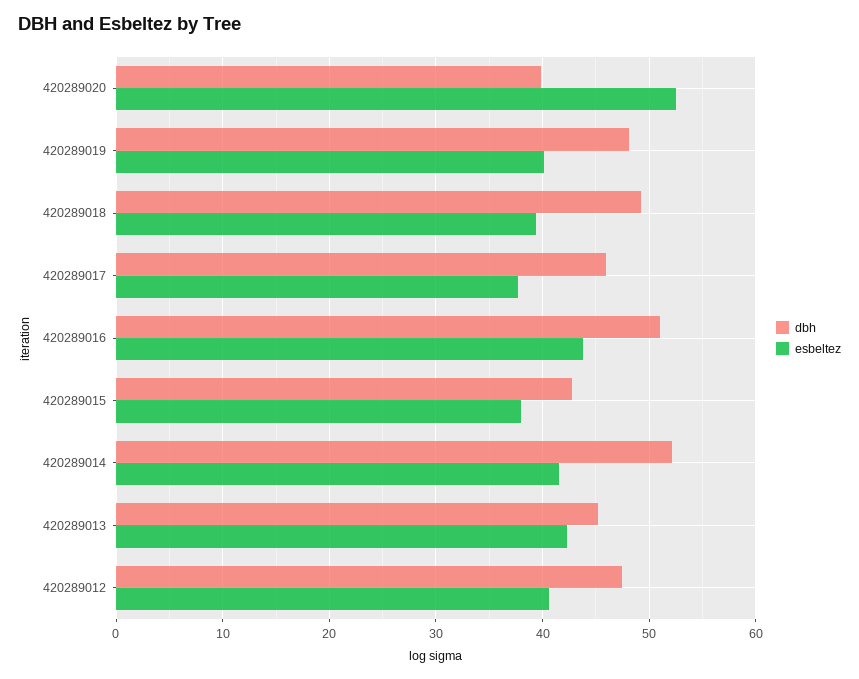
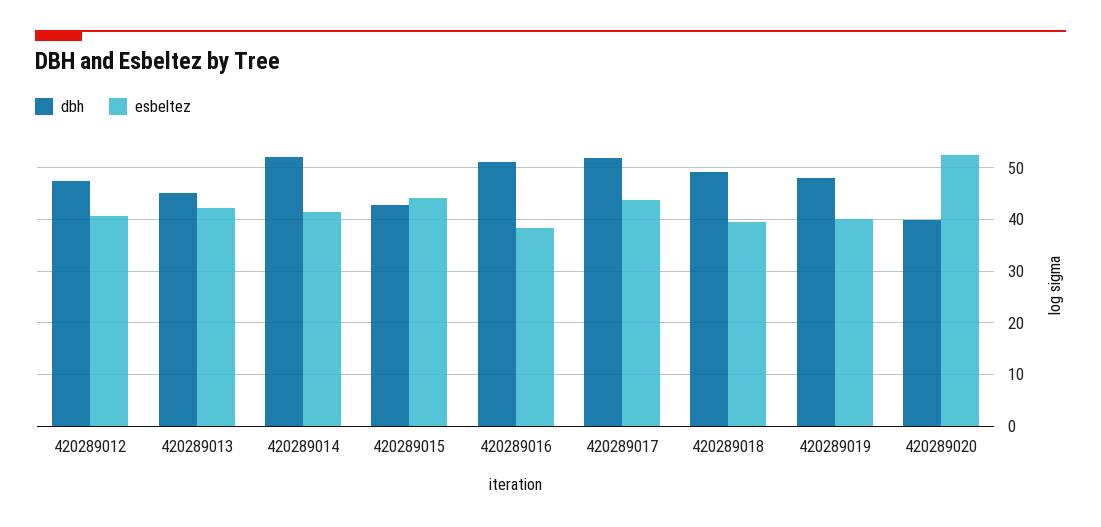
  {
    "dbh": {
      "420289020": 40,
      "420289019": 48,
      "420289018": 49,
-     "420289017": 46,
+     "420289017": 52,
      "420289016": 51,
      "420289015": 43,
      "420289014": 52,
      "420289013": 45,
      "420289012": 47
    },
    "esbeltez": {
      "420289020": 53,
      "420289019": 40,
      "420289018": 39,
-     "420289017": 38,
+     "420289017": 44,
-     "420289016": 44,
+     "420289016": 38,
-     "420289015": 38,
+     "420289015": 44,
      "420289014": 42,
      "420289013": 42,
      "420289012": 41
    }
  }

